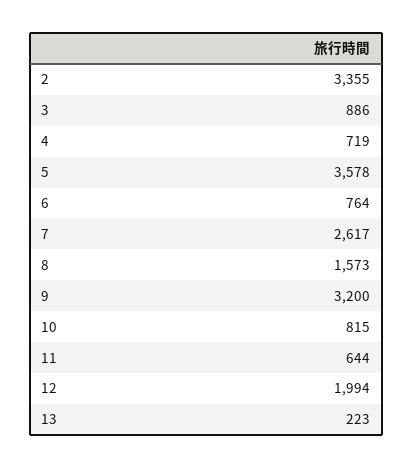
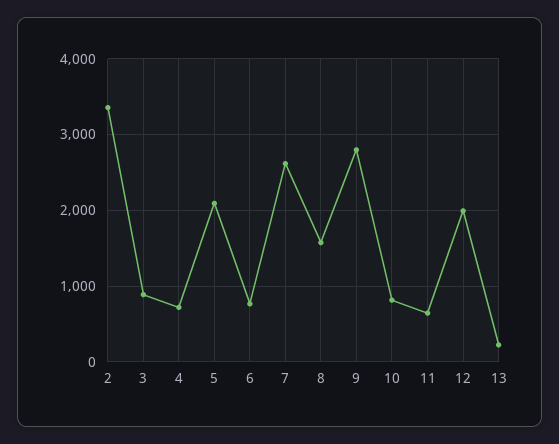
  {
    "2": 3355,
    "3": 886,
    "4": 719,
-   "5": 3578,
+   "5": 2100,
    "6": 764,
    "7": 2617,
    "8": 1573,
-   "9": 3200,
+   "9": 2800,
    "10": 815,
    "11": 644,
    "12": 1994,
    "13": 223
  }

